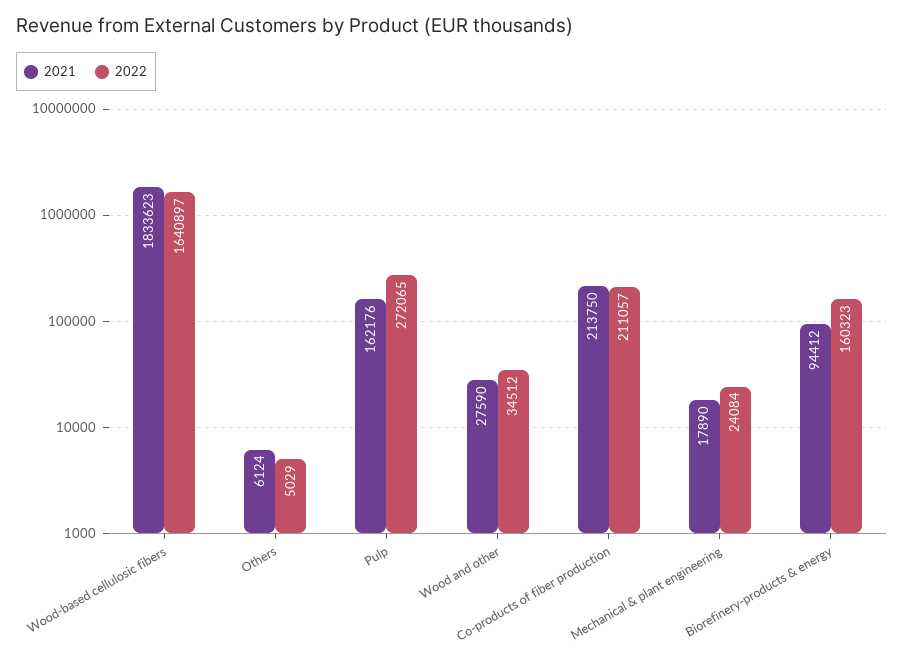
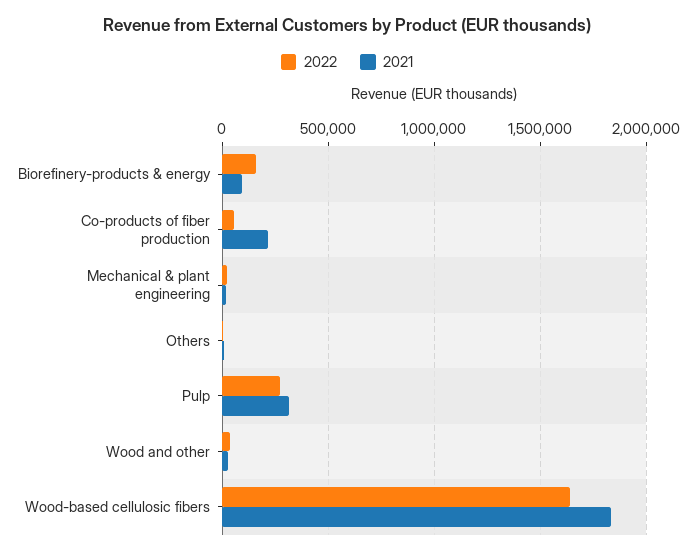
  {
    "2021": {
      "Wood-based cellulosic fibers": 1833623,
      "Others": 6124,
-     "Pulp": 162176,
+     "Pulp": 300000,
      "Wood and other": 27590,
      "Co-products of fiber production": 213750,
      "Mechanical & plant engineering": 17890,
      "Biorefinery-products & energy": 94412
    },
    "2022": {
      "Wood-based cellulosic fibers": 1640897,
      "Others": 5029,
      "Pulp": 272065,
      "Wood and other": 34512,
-     "Co-products of fiber production": 211057,
+     "Co-products of fiber production": 50000,
      "Mechanical & plant engineering": 24084,
      "Biorefinery-products & energy": 160323
    }
  }

